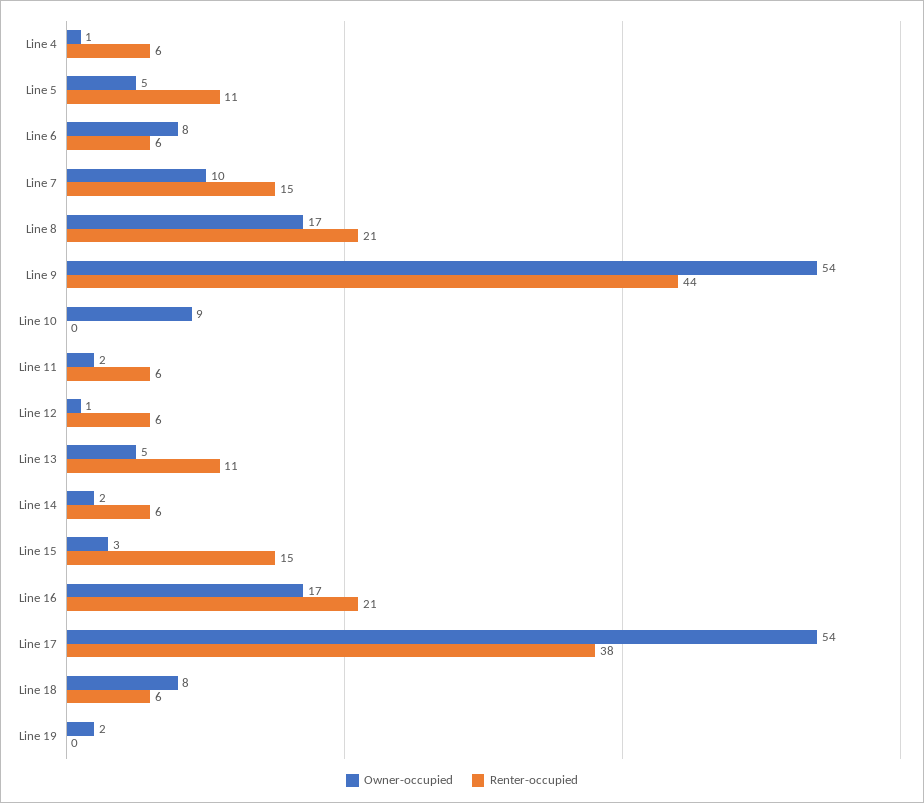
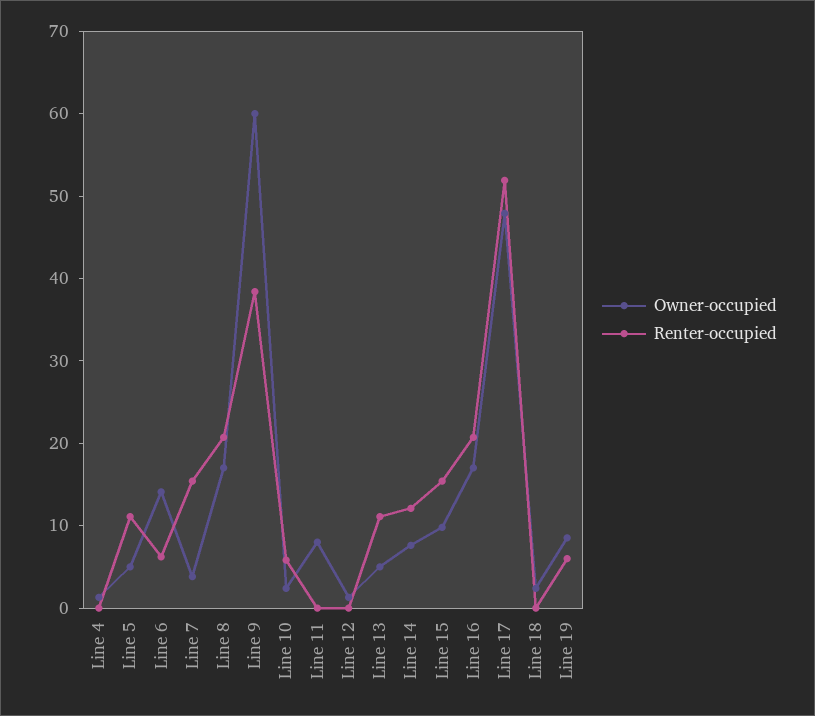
  {
    "Owner-occupied": {
      "Line 4": 1,
      "Line 5": 5,
-     "Line 6": 8,
+     "Line 6": 14,
-     "Line 7": 10,
+     "Line 7": 4,
      "Line 8": 17,
-     "Line 9": 54,
+     "Line 9": 60,
-     "Line 10": 9,
+     "Line 10": 2,
-     "Line 11": 2,
+     "Line 11": 8,
      "Line 12": 1,
      "Line 13": 5,
-     "Line 14": 2,
+     "Line 14": 8,
-     "Line 15": 3,
+     "Line 15": 10,
      "Line 16": 17,
-     "Line 17": 54,
+     "Line 17": 48,
-     "Line 18": 8,
+     "Line 18": 2,
-     "Line 19": 2
+     "Line 19": 8
    },
    "Renter-occupied": {
-     "Line 4": 6,
+     "Line 4": 0,
      "Line 5": 11,
      "Line 6": 6,
      "Line 7": 15,
      "Line 8": 21,
-     "Line 9": 44,
+     "Line 9": 38,
-     "Line 10": 0,
+     "Line 10": 6,
-     "Line 11": 6,
+     "Line 11": 0,
-     "Line 12": 6,
+     "Line 12": 0,
      "Line 13": 11,
-     "Line 14": 6,
+     "Line 14": 12,
      "Line 15": 15,
      "Line 16": 21,
-     "Line 17": 38,
+     "Line 17": 52,
-     "Line 18": 6,
+     "Line 18": 0,
-     "Line 19": 0
+     "Line 19": 6
    }
  }

